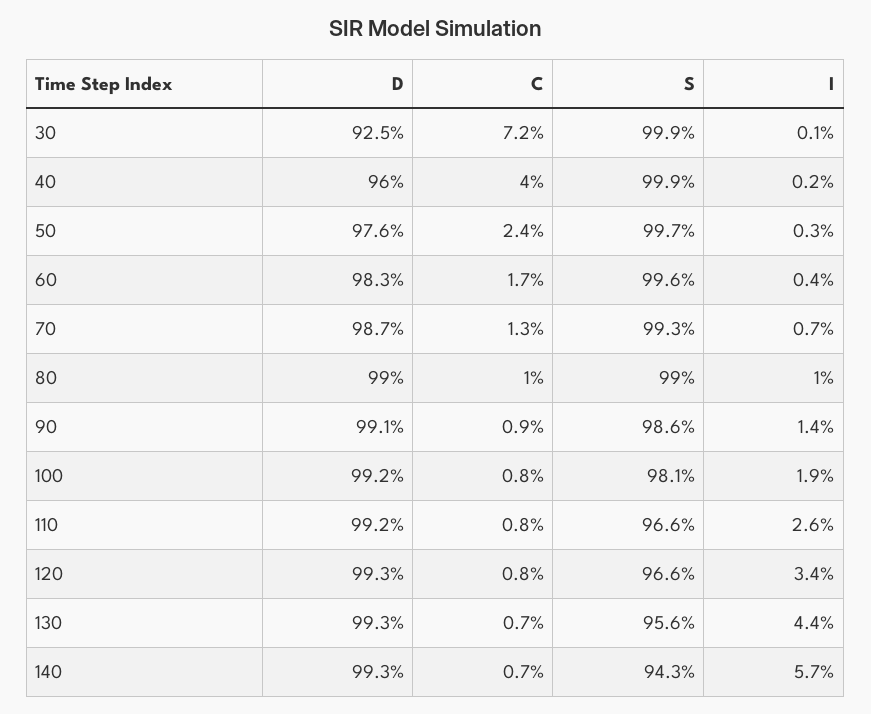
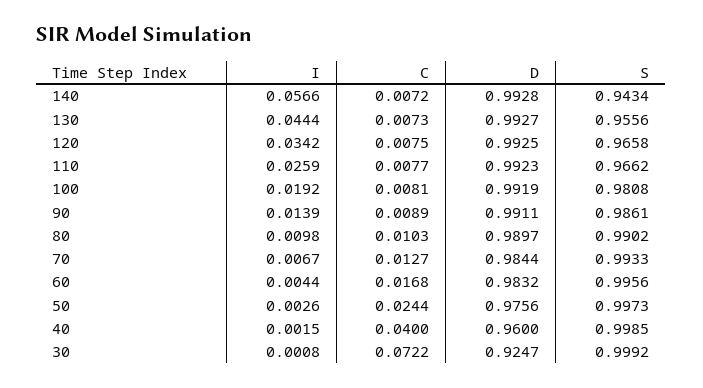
  {
    "D": {
      "30": 0.9247,
      "40": 0.96,
      "50": 0.9756,
      "60": 0.9832,
-     "70": 0.987,
+     "70": 0.9844,
      "80": 0.9897,
      "90": 0.9911,
      "100": 0.9919,
      "110": 0.9923,
      "120": 0.9925,
      "130": 0.9927,
      "140": 0.9928
    },
    "C": {
      "30": 0.0722,
      "40": 0.04,
      "50": 0.0244,
      "60": 0.0168,
      "70": 0.0127,
      "80": 0.0103,
      "90": 0.0089,
      "100": 0.0081,
      "110": 0.0077,
      "120": 0.0075,
      "130": 0.0073,
      "140": 0.0072
    },
    "S": {
      "30": 0.9992,
      "40": 0.9985,
      "50": 0.9973,
      "60": 0.9956,
      "70": 0.9933,
      "80": 0.9902,
      "90": 0.9861,
      "100": 0.9808,
      "110": 0.9662,
      "120": 0.9658,
      "130": 0.9556,
      "140": 0.9434
    },
    "I": {
      "30": 0.0008,
      "40": 0.0015,
      "50": 0.0026,
      "60": 0.0044,
      "70": 0.0067,
      "80": 0.0098,
      "90": 0.0139,
      "100": 0.0192,
      "110": 0.0259,
      "120": 0.0342,
      "130": 0.0444,
      "140": 0.0566
    }
  }

